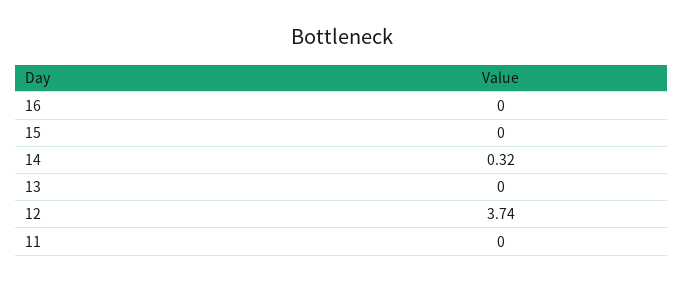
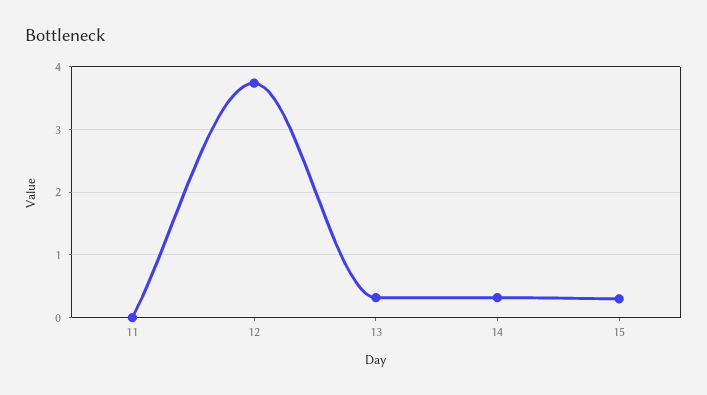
  {
-   "16": 0,
-   "15": 0,
+   "15": 0.3,
    "14": 0.32,
-   "13": 0,
+   "13": 0.3,
    "12": 3.74,
    "11": 0
  }

